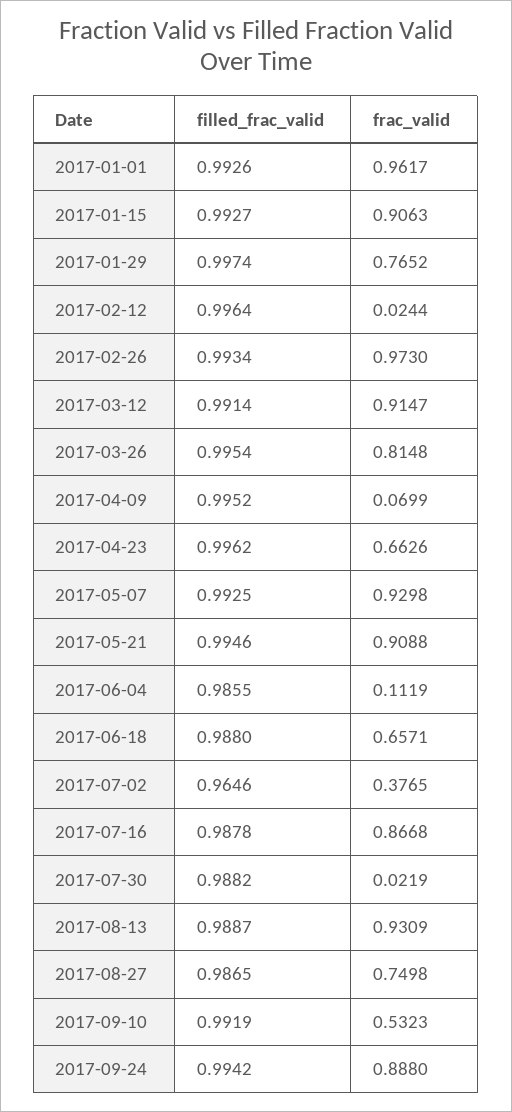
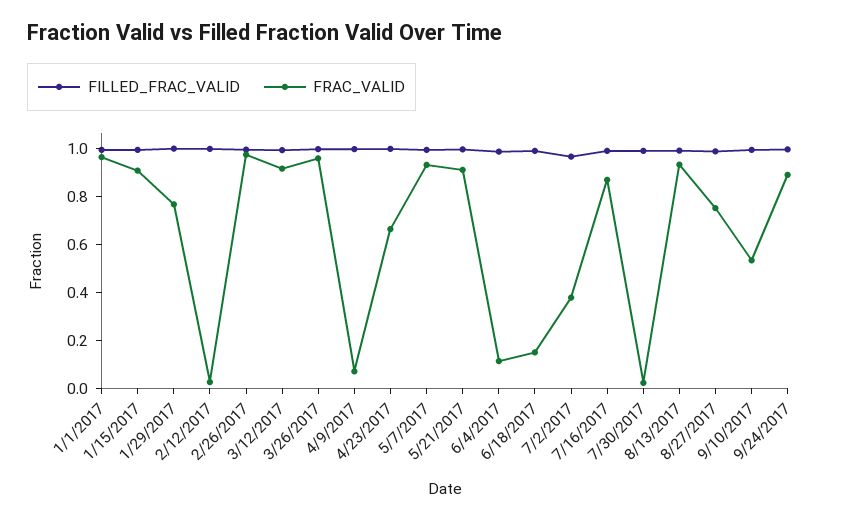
  {
    "filled_frac_valid": {
      "2017-01-01": 0.9926,
      "2017-01-15": 0.9927,
      "2017-01-29": 0.9974,
      "2017-02-12": 0.9964,
      "2017-02-26": 0.9934,
      "2017-03-12": 0.9914,
      "2017-03-26": 0.9954,
      "2017-04-09": 0.9952,
      "2017-04-23": 0.9962,
      "2017-05-07": 0.9925,
      "2017-05-21": 0.9946,
      "2017-06-04": 0.9855,
      "2017-06-18": 0.988,
      "2017-07-02": 0.9646,
      "2017-07-16": 0.9878,
      "2017-07-30": 0.9882,
      "2017-08-13": 0.9887,
      "2017-08-27": 0.9865,
      "2017-09-10": 0.9919,
      "2017-09-24": 0.9942
    },
    "frac_valid": {
      "2017-01-01": 0.9617,
      "2017-01-15": 0.9063,
      "2017-01-29": 0.7652,
      "2017-02-12": 0.0244,
      "2017-02-26": 0.973,
      "2017-03-12": 0.9147,
-     "2017-03-26": 0.8148,
+     "2017-03-26": 0.95,
      "2017-04-09": 0.0699,
      "2017-04-23": 0.6626,
      "2017-05-07": 0.9298,
      "2017-05-21": 0.9088,
      "2017-06-04": 0.1119,
-     "2017-06-18": 0.6571,
+     "2017-06-18": 0.15,
      "2017-07-02": 0.3765,
      "2017-07-16": 0.8668,
      "2017-07-30": 0.0219,
      "2017-08-13": 0.9309,
      "2017-08-27": 0.7498,
      "2017-09-10": 0.5323,
      "2017-09-24": 0.888
    }
  }

